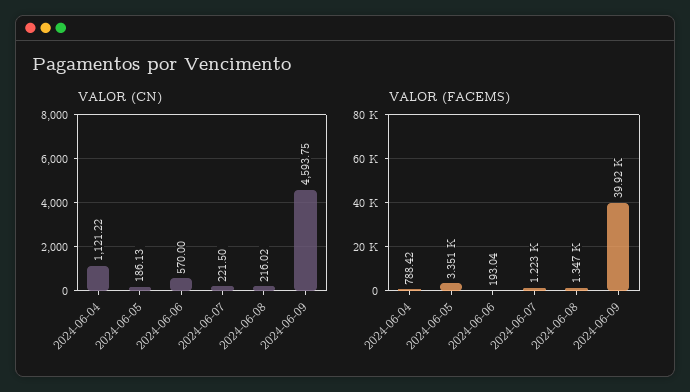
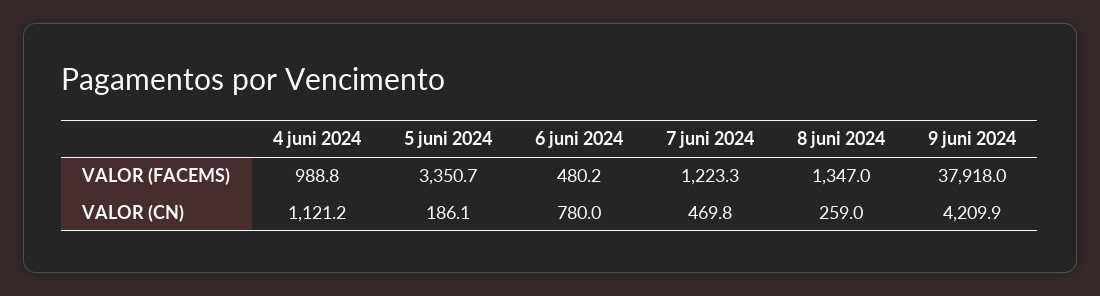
  {
    "VALOR (CN)": {
      "2024-06-04": 1121.22,
      "2024-06-05": 186.13,
-     "2024-06-06": 570,
+     "2024-06-06": 780,
-     "2024-06-07": 221.5,
+     "2024-06-07": 469.8,
-     "2024-06-08": 216.02,
+     "2024-06-08": 259,
-     "2024-06-09": 4593.75
+     "2024-06-09": 4209.9
    },
    "VALOR (FACEMS)": {
-     "2024-06-04": 788.42,
+     "2024-06-04": 988.8,
      "2024-06-05": 3350.7,
-     "2024-06-06": 193.04,
+     "2024-06-06": 480.2,
      "2024-06-07": 1223.3,
      "2024-06-08": 1347,
-     "2024-06-09": 39920
+     "2024-06-09": 37918
    }
  }

